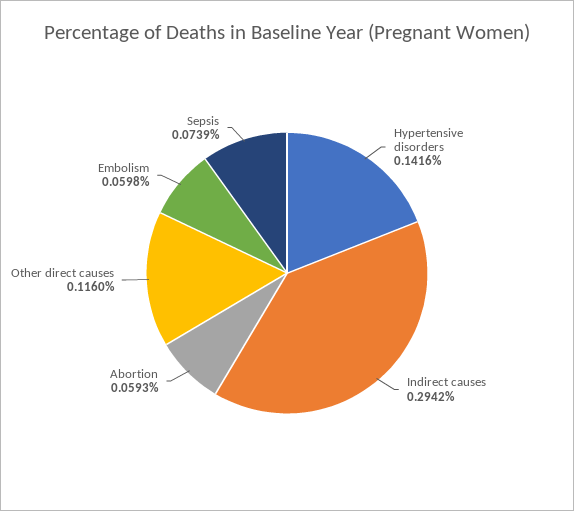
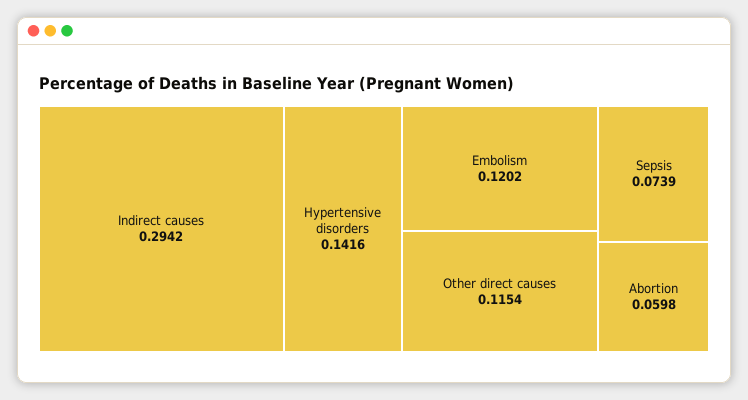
  {
    "Hypertensive disorders": 0.1416,
    "Indirect causes": 0.2942,
-   "Abortion": 0.0593,
+   "Abortion": 0.0598,
-   "Other direct causes": 0.116,
+   "Other direct causes": 0.1154,
-   "Embolism": 0.0598,
+   "Embolism": 0.1202,
    "Sepsis": 0.0739
  }

